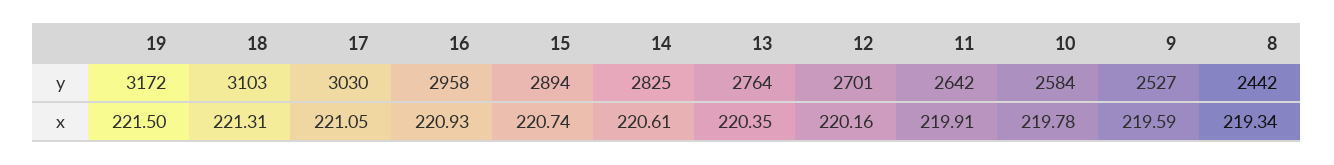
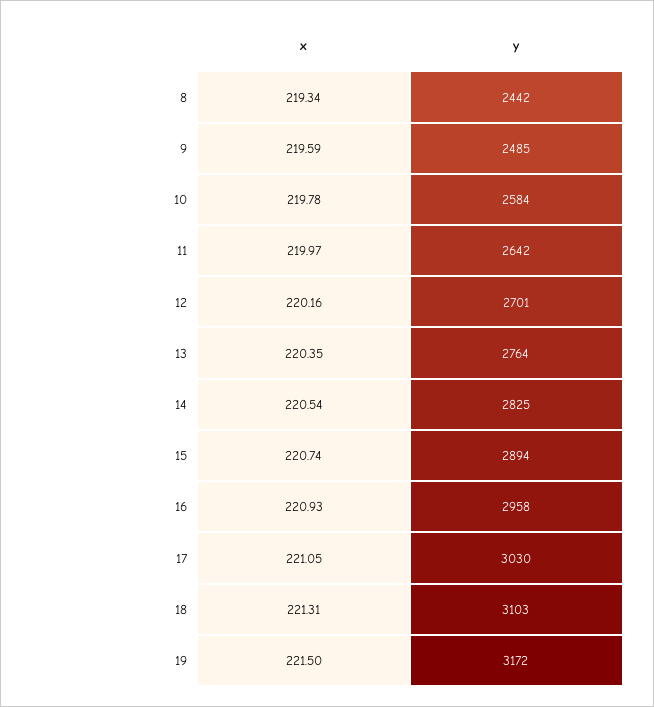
  {
    "19": {
      "y": 3172,
      "x": 221.5
    },
    "18": {
      "y": 3103,
      "x": 221.31
    },
    "17": {
      "y": 3030,
      "x": 221.05
    },
    "16": {
      "y": 2958,
      "x": 220.93
    },
    "15": {
      "y": 2894,
      "x": 220.74
    },
    "14": {
      "y": 2825,
-     "x": 220.61
+     "x": 220.54
    },
    "13": {
      "y": 2764,
      "x": 220.35
    },
    "12": {
      "y": 2701,
      "x": 220.16
    },
    "11": {
      "y": 2642,
-     "x": 219.91
+     "x": 219.97
    },
    "10": {
      "y": 2584,
      "x": 219.78
    },
    "9": {
-     "y": 2527,
+     "y": 2485,
      "x": 219.59
    },
    "8": {
      "y": 2442,
      "x": 219.34
    }
  }

